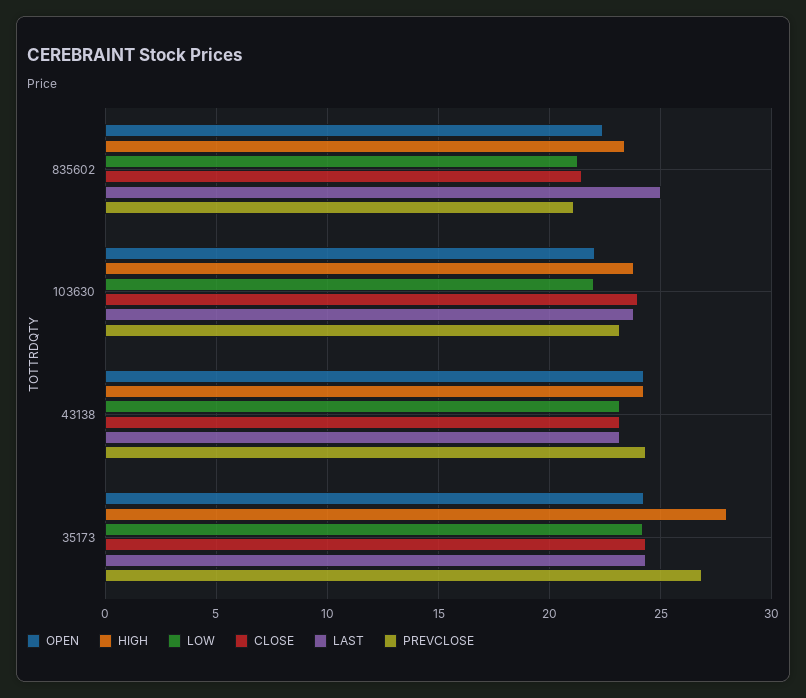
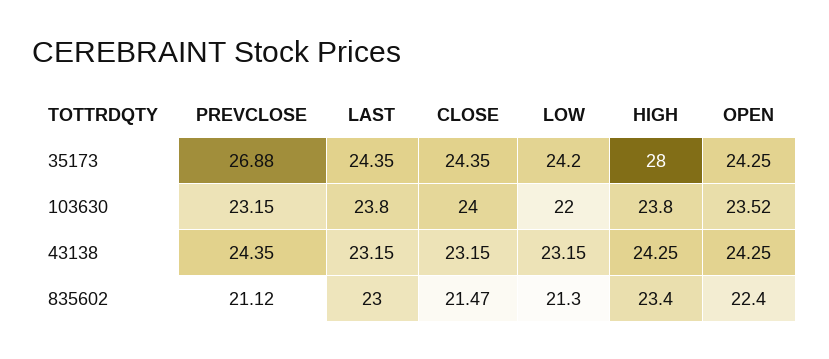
  {
    "OPEN": {
      "835602": 22.4,
-     "103630": 22,
+     "103630": 23.52,
      "43138": 24.25,
      "35173": 24.25
    },
    "HIGH": {
      "835602": 23.4,
      "103630": 23.8,
      "43138": 24.25,
      "35173": 28
    },
    "LOW": {
      "835602": 21.3,
      "103630": 22,
      "43138": 23.15,
      "35173": 24.2
    },
    "CLOSE": {
      "835602": 21.47,
      "103630": 24,
      "43138": 23.15,
      "35173": 24.35
    },
    "LAST": {
-     "835602": 25,
+     "835602": 23,
      "103630": 23.8,
      "43138": 23.15,
      "35173": 24.35
    },
    "PREVCLOSE": {
      "835602": 21.12,
      "103630": 23.15,
      "43138": 24.35,
      "35173": 26.88
    }
  }

